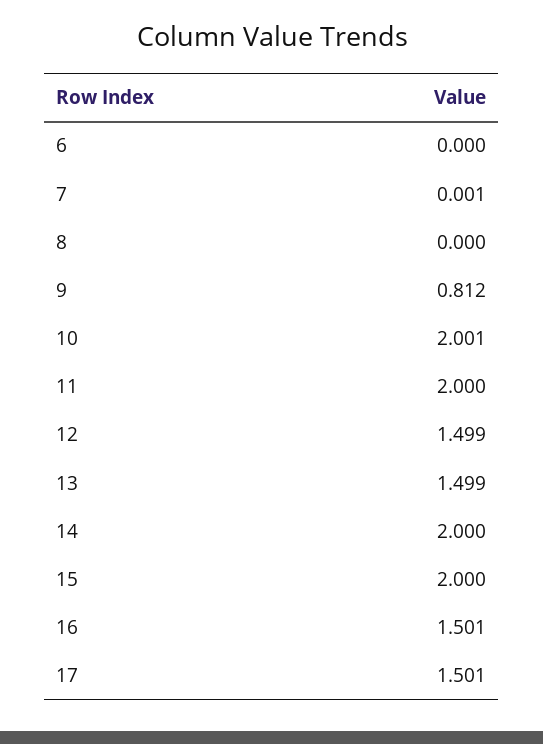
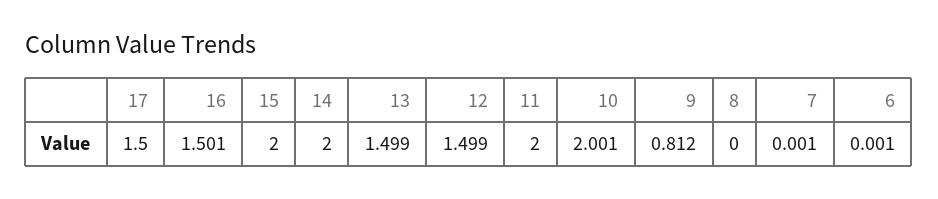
  {
-   "6": 0,
+   "6": 0.001,
    "7": 0.001,
    "8": 0,
    "9": 0.812,
    "10": 2.001,
    "11": 2,
    "12": 1.499,
    "13": 1.499,
    "14": 2,
    "15": 2,
    "16": 1.501,
-   "17": 1.501
+   "17": 1.5
  }

